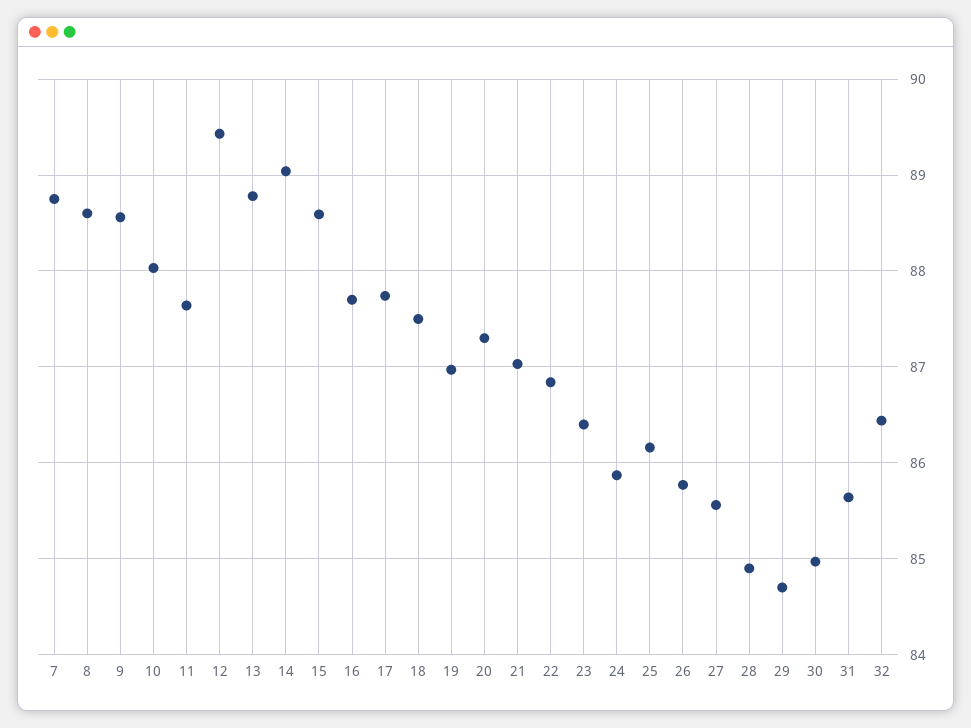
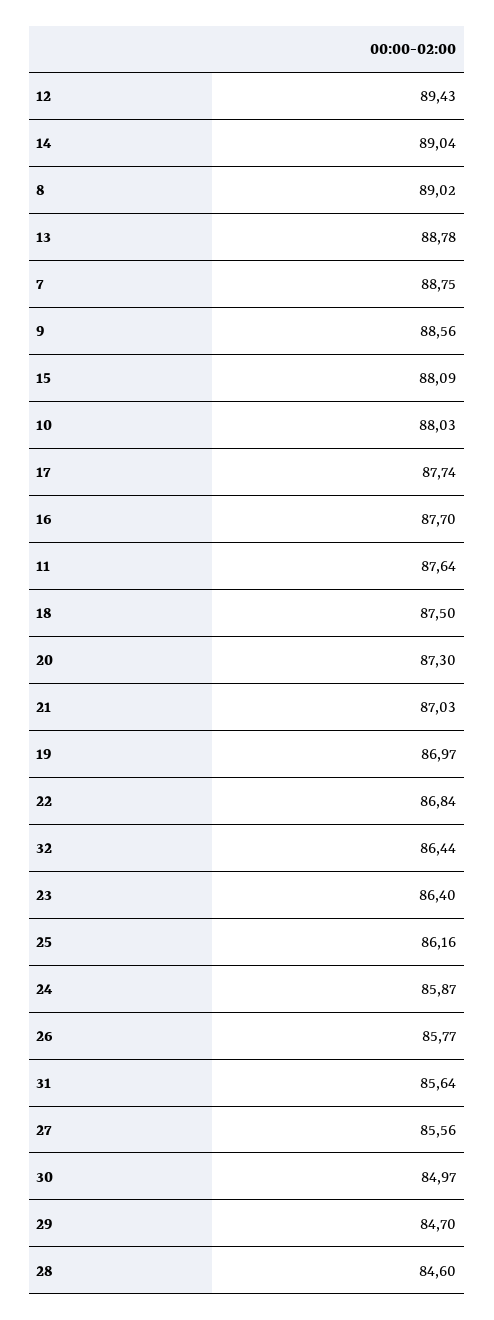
  {
    "7": 88.75,
-   "8": 88.6,
+   "8": 89.02,
    "9": 88.56,
    "10": 88.03,
    "11": 87.64,
    "12": 89.43,
    "13": 88.78,
    "14": 89.04,
-   "15": 88.6,
+   "15": 88.09,
    "16": 87.7,
    "17": 87.74,
    "18": 87.5,
    "19": 86.97,
    "20": 87.3,
    "21": 87.03,
    "22": 86.84,
    "23": 86.4,
    "24": 85.87,
    "25": 86.16,
    "26": 85.77,
    "27": 85.56,
-   "28": 84.9,
+   "28": 84.6,
    "29": 84.7,
    "30": 84.97,
    "31": 85.64,
    "32": 86.44
  }

